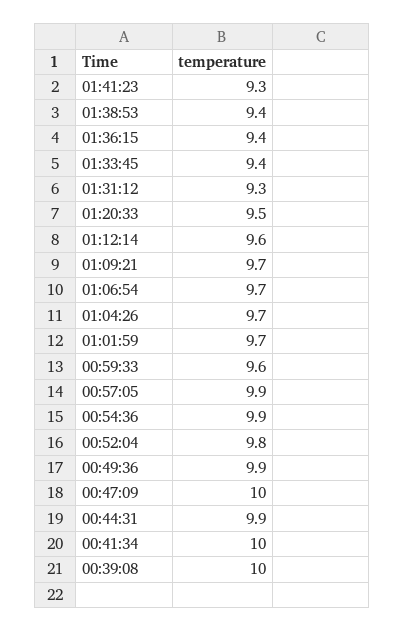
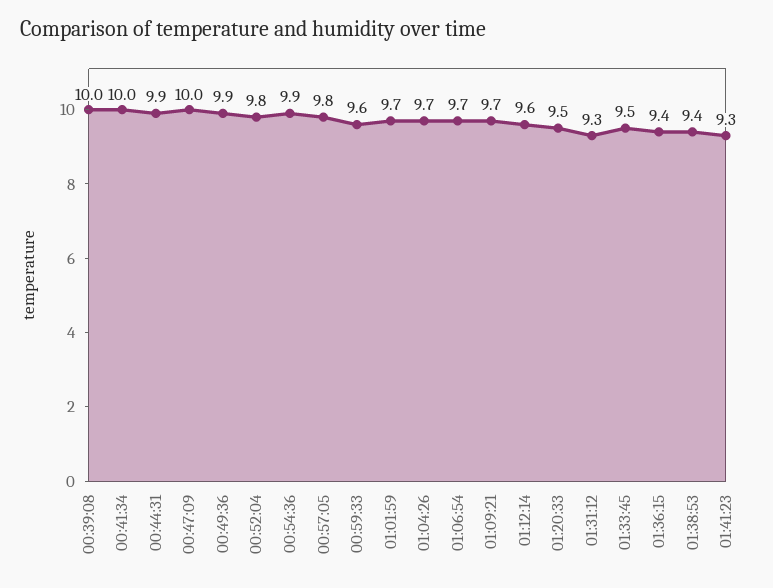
  {
    "01:41:23": 9.3,
    "01:38:53": 9.4,
    "01:36:15": 9.4,
-   "01:33:45": 9.4,
+   "01:33:45": 9.5,
    "01:31:12": 9.3,
    "01:20:33": 9.5,
    "01:12:14": 9.6,
    "01:09:21": 9.7,
    "01:06:54": 9.7,
    "01:04:26": 9.7,
    "01:01:59": 9.7,
    "00:59:33": 9.6,
-   "00:57:05": 9.9,
+   "00:57:05": 9.8,
    "00:54:36": 9.9,
    "00:52:04": 9.8,
    "00:49:36": 9.9,
    "00:47:09": 10,
    "00:44:31": 9.9,
    "00:41:34": 10,
    "00:39:08": 10
  }

